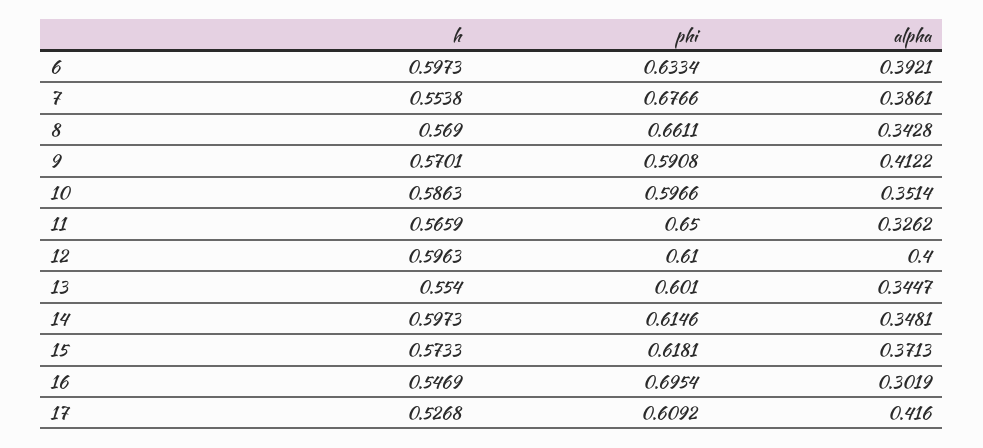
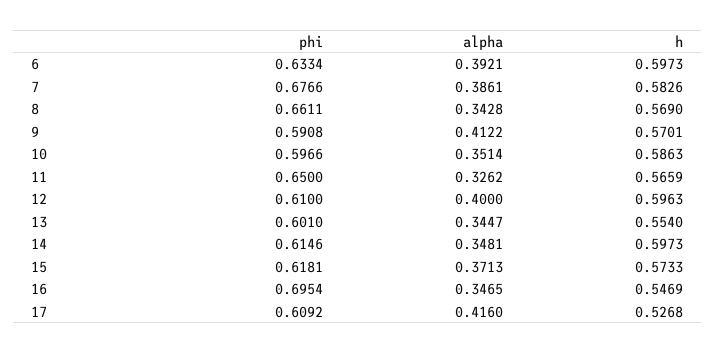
  {
    "h": {
      "6": 0.5973,
-     "7": 0.5538,
+     "7": 0.5826,
      "8": 0.569,
      "9": 0.5701,
      "10": 0.5863,
      "11": 0.5659,
      "12": 0.5963,
      "13": 0.554,
      "14": 0.5973,
      "15": 0.5733,
      "16": 0.5469,
      "17": 0.5268
    },
    "phi": {
      "6": 0.6334,
      "7": 0.6766,
      "8": 0.6611,
      "9": 0.5908,
      "10": 0.5966,
      "11": 0.65,
      "12": 0.61,
      "13": 0.601,
      "14": 0.6146,
      "15": 0.6181,
      "16": 0.6954,
      "17": 0.6092
    },
    "alpha": {
      "6": 0.3921,
      "7": 0.3861,
      "8": 0.3428,
      "9": 0.4122,
      "10": 0.3514,
      "11": 0.3262,
      "12": 0.4,
      "13": 0.3447,
      "14": 0.3481,
      "15": 0.3713,
-     "16": 0.3019,
+     "16": 0.3465,
      "17": 0.416
    }
  }

